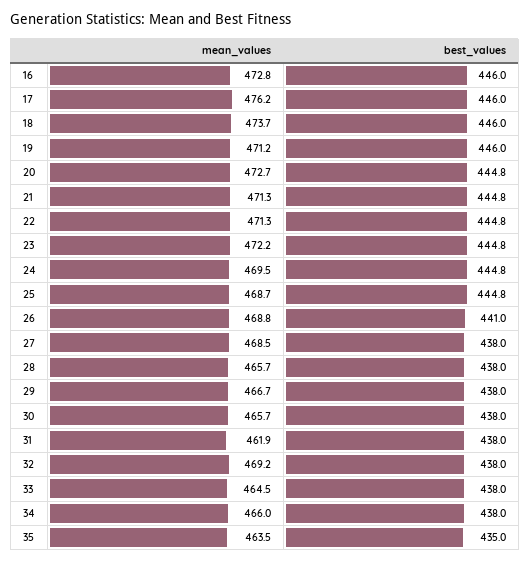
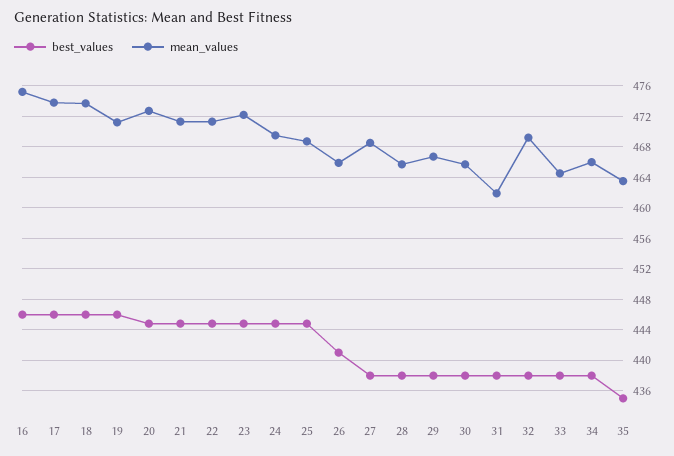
  {
    "mean_values": {
-     "16": 472.8,
+     "16": 475,
-     "17": 476.2,
+     "17": 474,
      "18": 473.7,
      "19": 471.2,
      "20": 472.7,
      "21": 471.3,
      "22": 471.3,
      "23": 472.2,
      "24": 469.5,
      "25": 468.7,
-     "26": 468.8,
+     "26": 466,
      "27": 468.5,
      "28": 465.7,
      "29": 466.7,
      "30": 465.7,
      "31": 461.9,
      "32": 469.2,
      "33": 464.5,
      "34": 466,
      "35": 463.5
    },
    "best_values": {
      "16": 446,
      "17": 446,
      "18": 446,
      "19": 446,
      "20": 444.8,
      "21": 444.8,
      "22": 444.8,
      "23": 444.8,
      "24": 444.8,
      "25": 444.8,
      "26": 441,
      "27": 438,
      "28": 438,
      "29": 438,
      "30": 438,
      "31": 438,
      "32": 438,
      "33": 438,
      "34": 438,
      "35": 435
    }
  }

